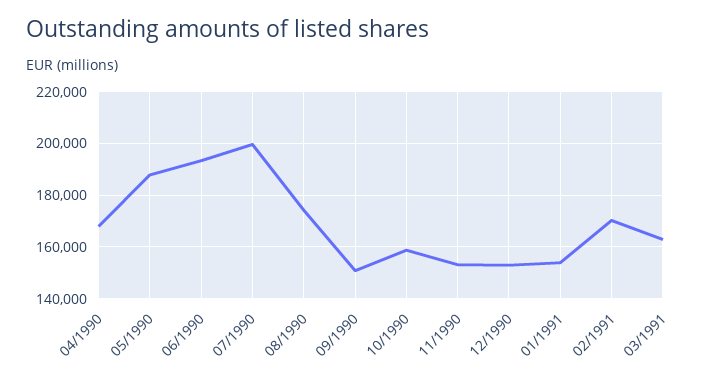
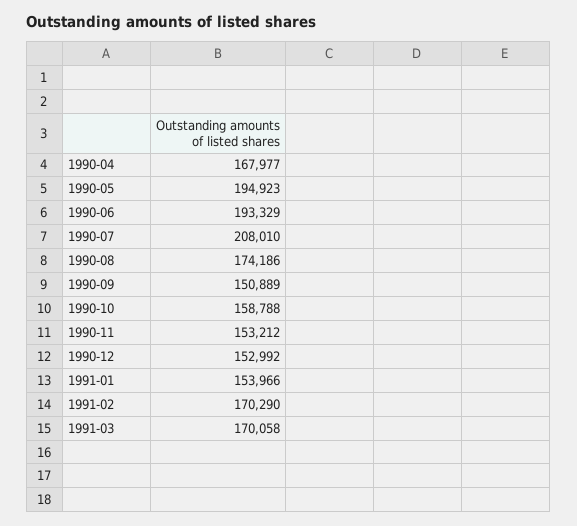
  {
    "04/1990": 167977,
-   "05/1990": 187500,
+   "05/1990": 194923,
    "06/1990": 193329,
-   "07/1990": 200000,
+   "07/1990": 208010,
    "08/1990": 174186,
    "09/1990": 150889,
    "10/1990": 158788,
    "11/1990": 153212,
    "12/1990": 152992,
    "01/1991": 153966,
    "02/1991": 170290,
-   "03/1991": 162500
+   "03/1991": 170058
  }

